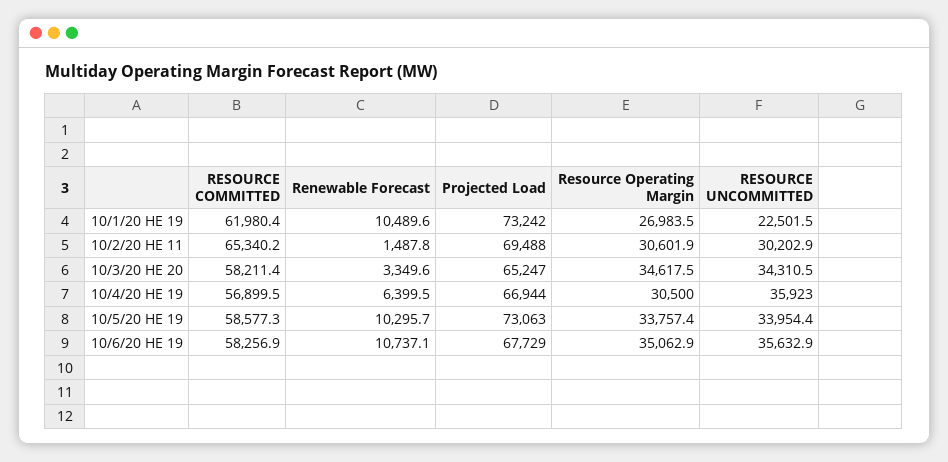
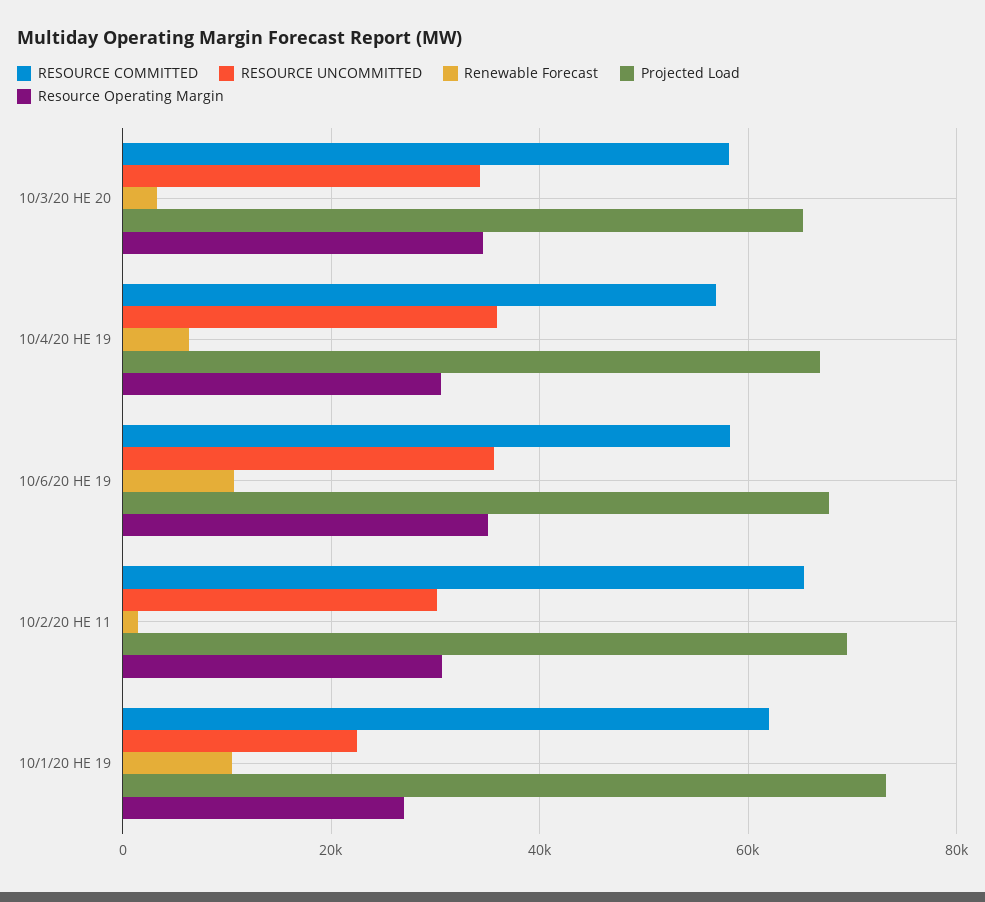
  {
    "RESOURCE COMMITTED": {
      "10/1/20 HE 19": 61980.4,
      "10/2/20 HE 11": 65340.2,
      "10/3/20 HE 20": 58211.4,
      "10/4/20 HE 19": 56899.5,
-     "10/5/20 HE 19": 58577.3,
      "10/6/20 HE 19": 58256.9
    },
    "Renewable Forecast": {
      "10/1/20 HE 19": 10489.6,
      "10/2/20 HE 11": 1487.8,
      "10/3/20 HE 20": 3349.6,
      "10/4/20 HE 19": 6399.5,
-     "10/5/20 HE 19": 10295.7,
      "10/6/20 HE 19": 10737.1
    },
    "Projected Load": {
      "10/1/20 HE 19": 73242,
      "10/2/20 HE 11": 69488,
      "10/3/20 HE 20": 65247,
      "10/4/20 HE 19": 66944,
-     "10/5/20 HE 19": 73063,
      "10/6/20 HE 19": 67729
    },
    "Resource Operating Margin": {
      "10/1/20 HE 19": 26983.5,
      "10/2/20 HE 11": 30601.9,
      "10/3/20 HE 20": 34617.5,
      "10/4/20 HE 19": 30500,
-     "10/5/20 HE 19": 33757.4,
      "10/6/20 HE 19": 35062.9
    },
    "RESOURCE UNCOMMITTED": {
      "10/1/20 HE 19": 22501.5,
      "10/2/20 HE 11": 30202.9,
      "10/3/20 HE 20": 34310.5,
      "10/4/20 HE 19": 35923,
-     "10/5/20 HE 19": 33954.4,
      "10/6/20 HE 19": 35632.9
    }
  }

